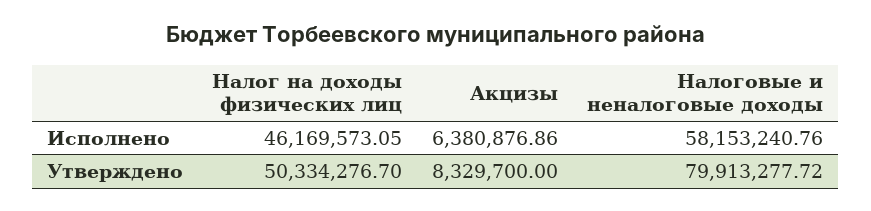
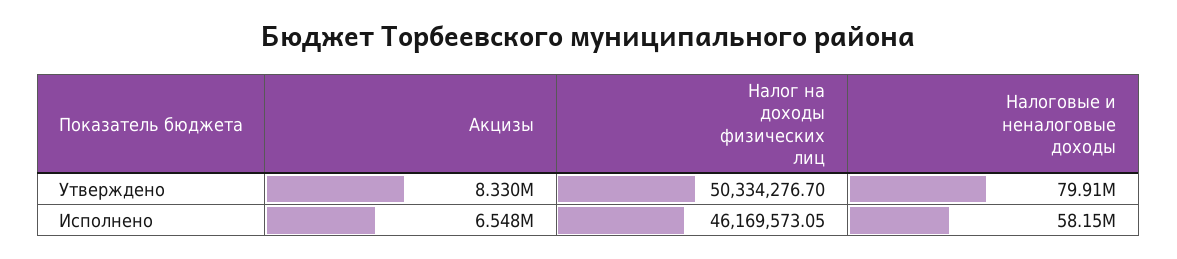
  {
    "Налог на доходы физических лиц": {
      "Исполнено": 46169573.05,
      "Утверждено": 50334276.7
    },
    "Акцизы": {
-     "Исполнено": 6380876.86,
+     "Исполнено": 6548000,
      "Утверждено": 8329700
    },
    "Налоговые и неналоговые доходы": {
      "Исполнено": 58153240.76,
      "Утверждено": 79913277.72
    }
  }

